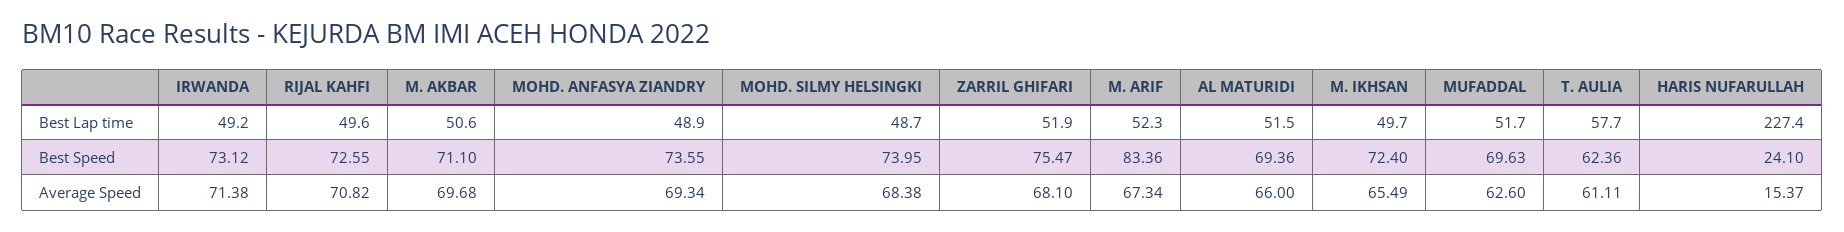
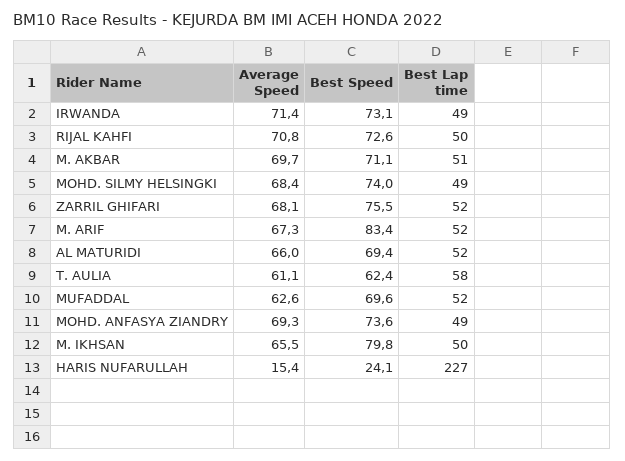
  {
    "IRWANDA": {
      "Best Lap time": 49.2,
      "Best Speed": 73.12,
      "Average Speed": 71.38
    },
    "RIJAL KAHFI": {
      "Best Lap time": 49.6,
      "Best Speed": 72.55,
      "Average Speed": 70.82
    },
    "M. AKBAR": {
      "Best Lap time": 50.6,
      "Best Speed": 71.1,
      "Average Speed": 69.68
    },
    "MOHD. ANFASYA ZIANDRY": {
      "Best Lap time": 48.9,
      "Best Speed": 73.55,
      "Average Speed": 69.34
    },
    "MOHD. SILMY HELSINGKI": {
      "Best Lap time": 48.7,
      "Best Speed": 73.95,
      "Average Speed": 68.38
    },
    "ZARRIL GHIFARI": {
      "Best Lap time": 51.9,
      "Best Speed": 75.47,
      "Average Speed": 68.1
    },
    "M. ARIF": {
      "Best Lap time": 52.3,
      "Best Speed": 83.36,
      "Average Speed": 67.34
    },
    "AL MATURIDI": {
      "Best Lap time": 51.5,
      "Best Speed": 69.36,
      "Average Speed": 66
    },
    "M. IKHSAN": {
      "Best Lap time": 49.7,
-     "Best Speed": 72.4,
+     "Best Speed": 79.8,
      "Average Speed": 65.49
    },
    "MUFADDAL": {
      "Best Lap time": 51.7,
      "Best Speed": 69.63,
      "Average Speed": 62.6
    },
    "T. AULIA": {
      "Best Lap time": 57.7,
      "Best Speed": 62.36,
      "Average Speed": 61.11
    },
    "HARIS NUFARULLAH": {
      "Best Lap time": 227.4,
      "Best Speed": 24.1,
      "Average Speed": 15.37
    }
  }

